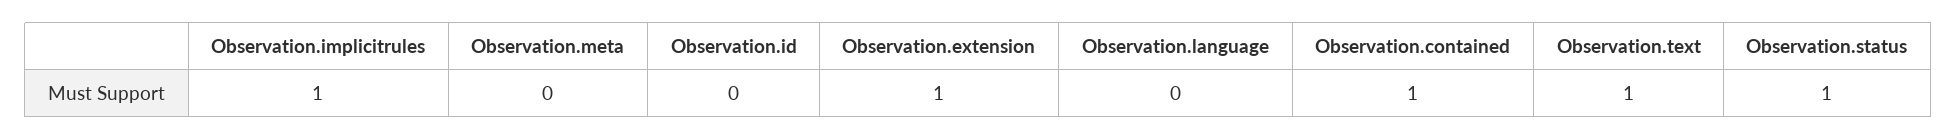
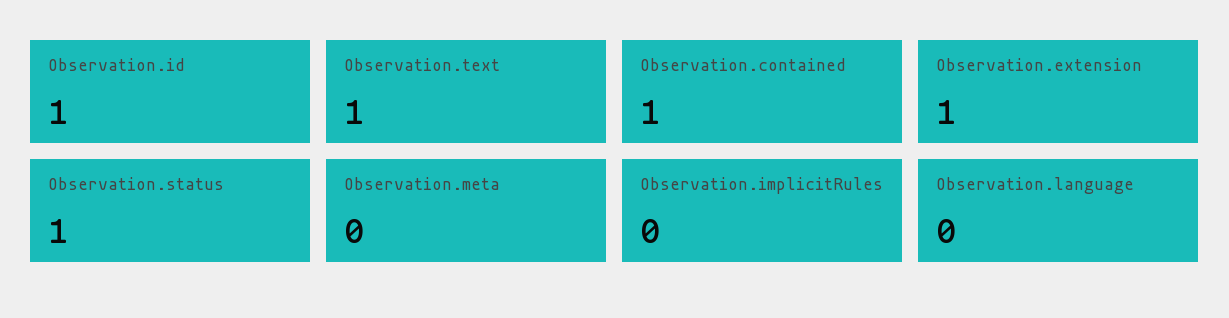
  {
-   "Observation.implicitrules": 1,
+   "Observation.implicitrules": 0,
    "Observation.meta": 0,
-   "Observation.id": 0,
+   "Observation.id": 1,
    "Observation.extension": 1,
    "Observation.language": 0,
    "Observation.contained": 1,
    "Observation.text": 1,
    "Observation.status": 1
  }

